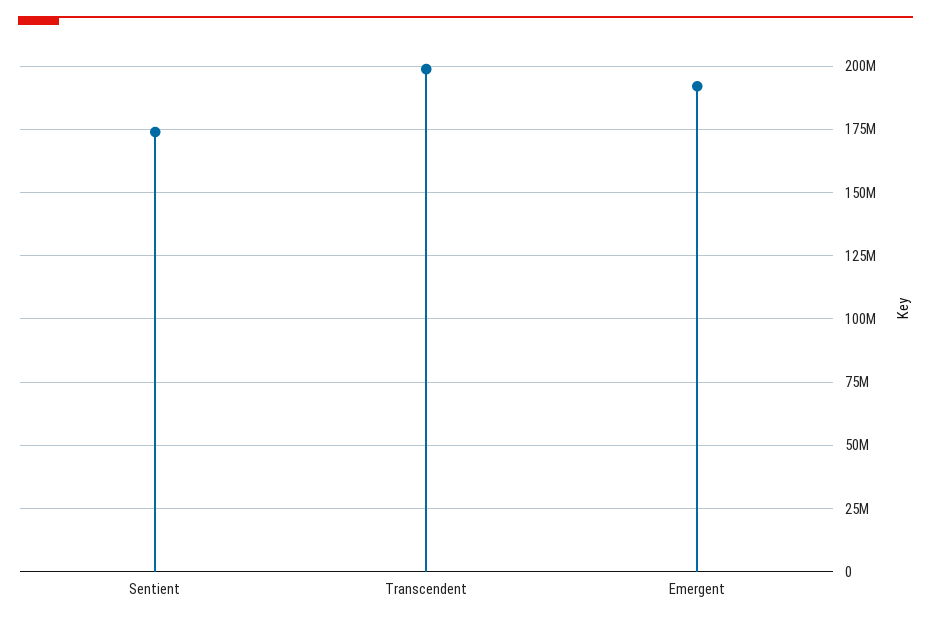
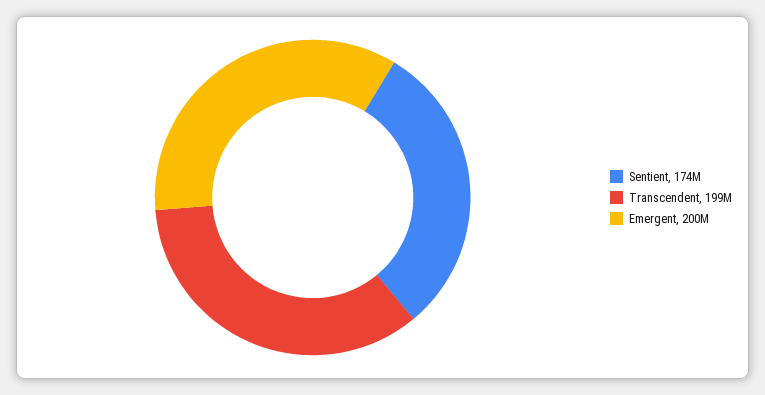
  {
    "Sentient": 174000000,
    "Transcendent": 199000000,
-   "Emergent": 192500000
+   "Emergent": 200000000
  }

